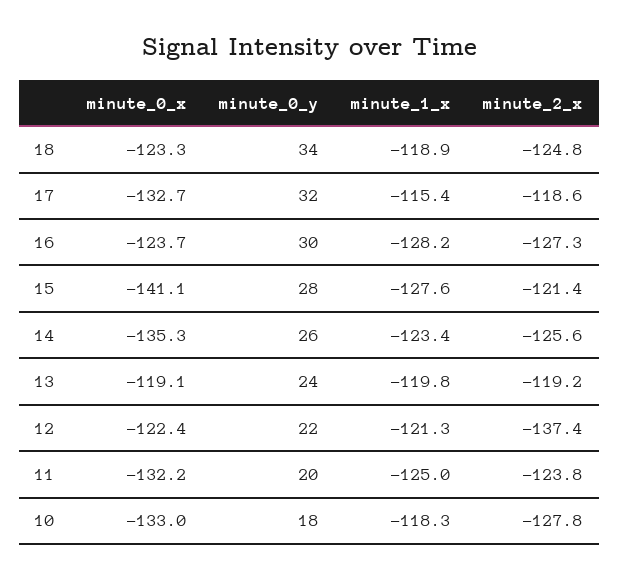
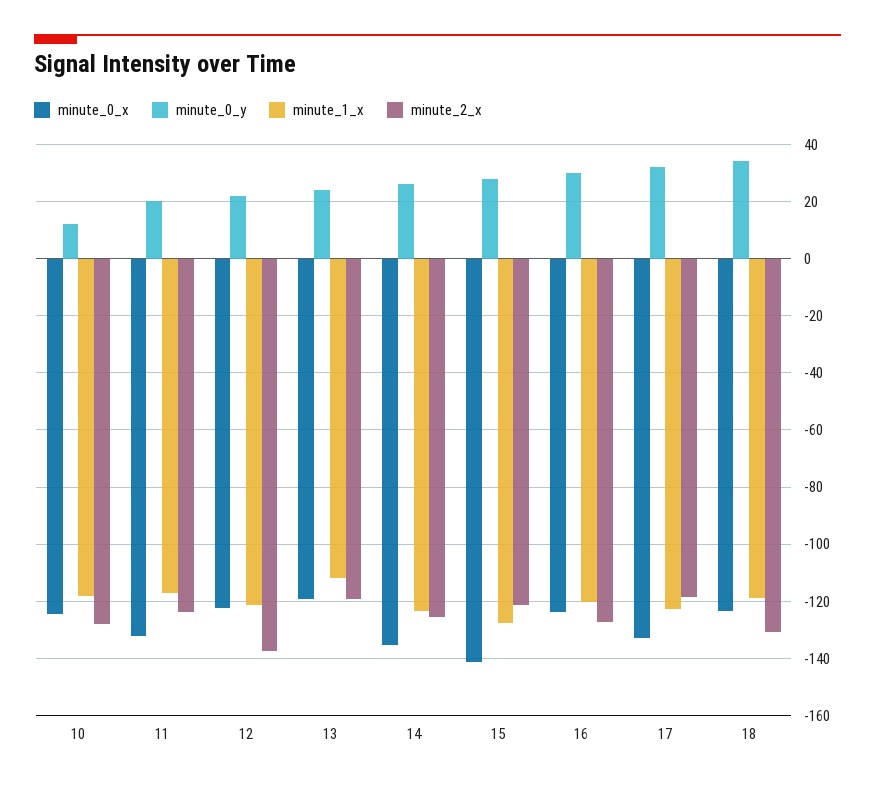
  {
    "minute_0_x": {
      "18": -123.3,
      "17": -132.7,
      "16": -123.7,
      "15": -141.1,
      "14": -135.3,
      "13": -119.1,
      "12": -122.4,
      "11": -132.2,
-     "10": -133
+     "10": -125
    },
    "minute_0_y": {
      "18": 34,
      "17": 32,
      "16": 30,
      "15": 28,
      "14": 26,
      "13": 24,
      "12": 22,
      "11": 20,
-     "10": 18
+     "10": 12.5
    },
    "minute_1_x": {
      "18": -118.9,
-     "17": -115.4,
+     "17": -122.5,
-     "16": -128.2,
+     "16": -120,
      "15": -127.6,
      "14": -123.4,
-     "13": -119.8,
+     "13": -112.5,
      "12": -121.3,
-     "11": -125,
+     "11": -117.5,
      "10": -118.3
    },
    "minute_2_x": {
-     "18": -124.8,
+     "18": -130,
      "17": -118.6,
      "16": -127.3,
      "15": -121.4,
      "14": -125.6,
      "13": -119.2,
      "12": -137.4,
      "11": -123.8,
      "10": -127.8
    }
  }

